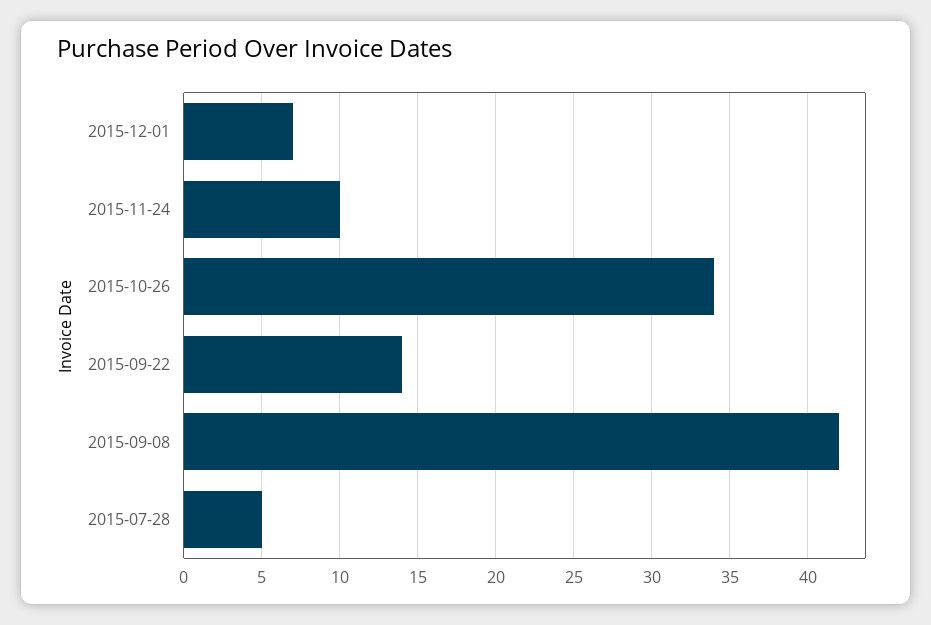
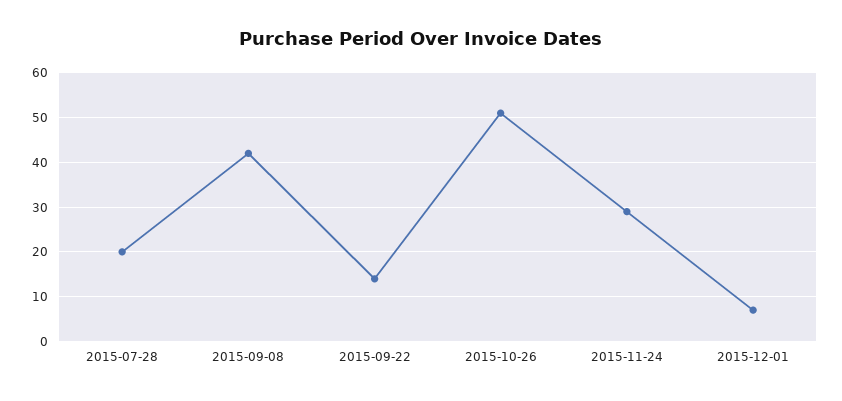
  {
    "2015-12-01": 7,
-   "2015-11-24": 10,
+   "2015-11-24": 30,
-   "2015-10-26": 34,
+   "2015-10-26": 50,
    "2015-09-22": 14,
    "2015-09-08": 42,
-   "2015-07-28": 5
+   "2015-07-28": 20
  }

